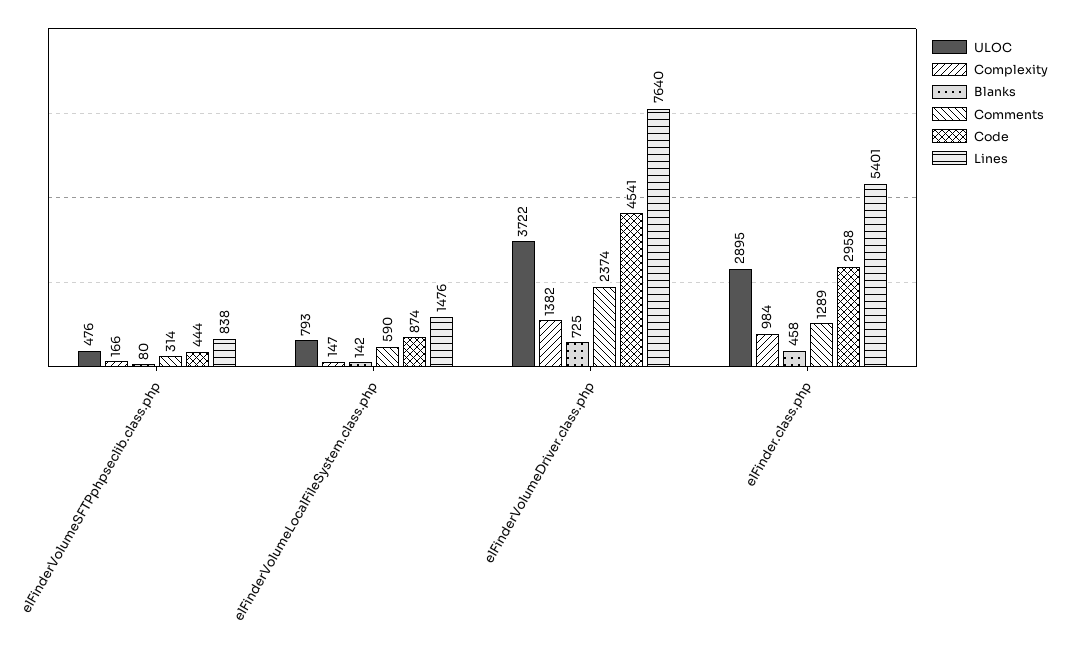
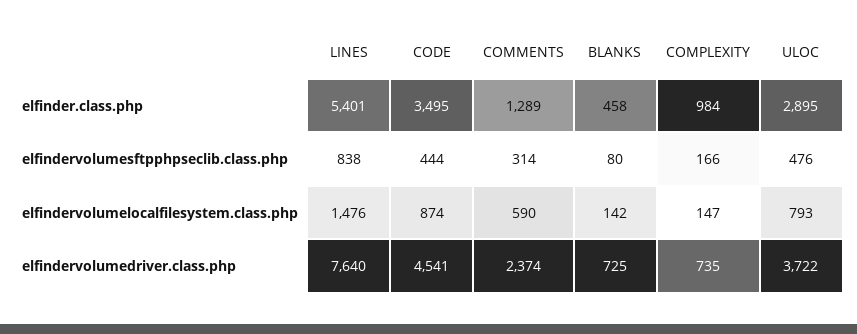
  {
    "ULOC": {
      "elFinderVolumeSFTPphpseclib.class.php": 476,
      "elFinderVolumeLocalFileSystem.class.php": 793,
      "elFinderVolumeDriver.class.php": 3722,
      "elFinder.class.php": 2895
    },
    "Complexity": {
      "elFinderVolumeSFTPphpseclib.class.php": 166,
      "elFinderVolumeLocalFileSystem.class.php": 147,
-     "elFinderVolumeDriver.class.php": 1382,
+     "elFinderVolumeDriver.class.php": 735,
      "elFinder.class.php": 984
    },
    "Blanks": {
      "elFinderVolumeSFTPphpseclib.class.php": 80,
      "elFinderVolumeLocalFileSystem.class.php": 142,
      "elFinderVolumeDriver.class.php": 725,
      "elFinder.class.php": 458
    },
    "Comments": {
      "elFinderVolumeSFTPphpseclib.class.php": 314,
      "elFinderVolumeLocalFileSystem.class.php": 590,
      "elFinderVolumeDriver.class.php": 2374,
      "elFinder.class.php": 1289
    },
    "Code": {
      "elFinderVolumeSFTPphpseclib.class.php": 444,
      "elFinderVolumeLocalFileSystem.class.php": 874,
      "elFinderVolumeDriver.class.php": 4541,
-     "elFinder.class.php": 2958
+     "elFinder.class.php": 3495
    },
    "Lines": {
      "elFinderVolumeSFTPphpseclib.class.php": 838,
      "elFinderVolumeLocalFileSystem.class.php": 1476,
      "elFinderVolumeDriver.class.php": 7640,
      "elFinder.class.php": 5401
    }
  }

